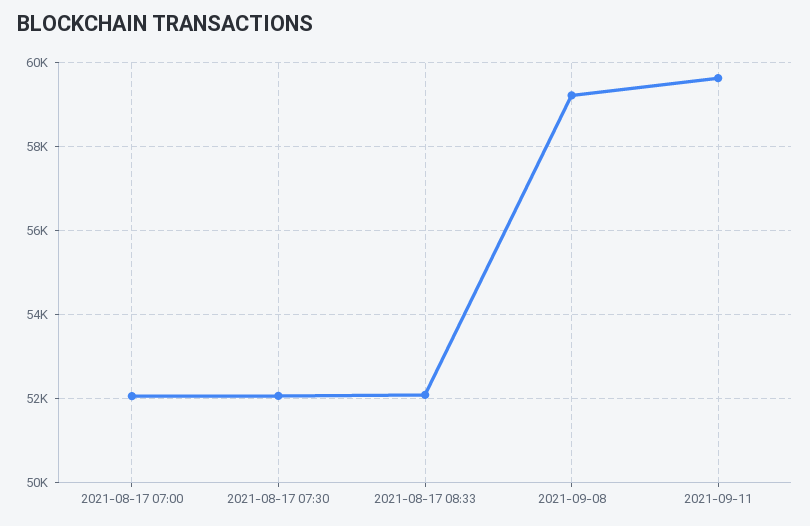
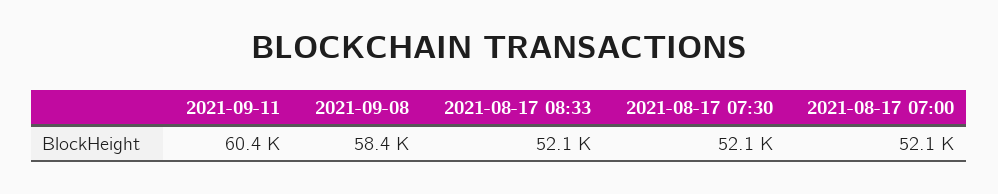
  {
    "2021-08-17 07:00": 52100,
    "2021-08-17 07:30": 52100,
    "2021-08-17 08:33": 52100,
-   "2021-09-08": 59200,
+   "2021-09-08": 58400,
-   "2021-09-11": 59600
+   "2021-09-11": 60400
  }

